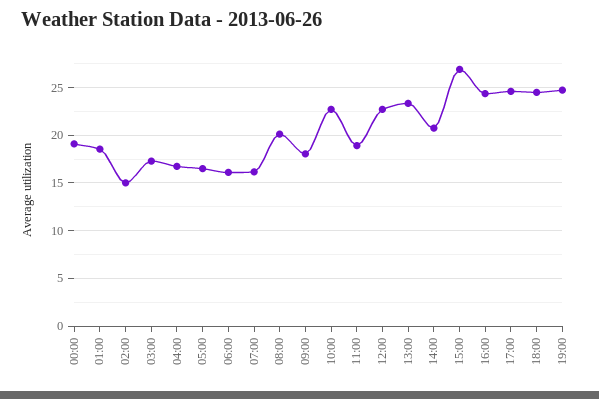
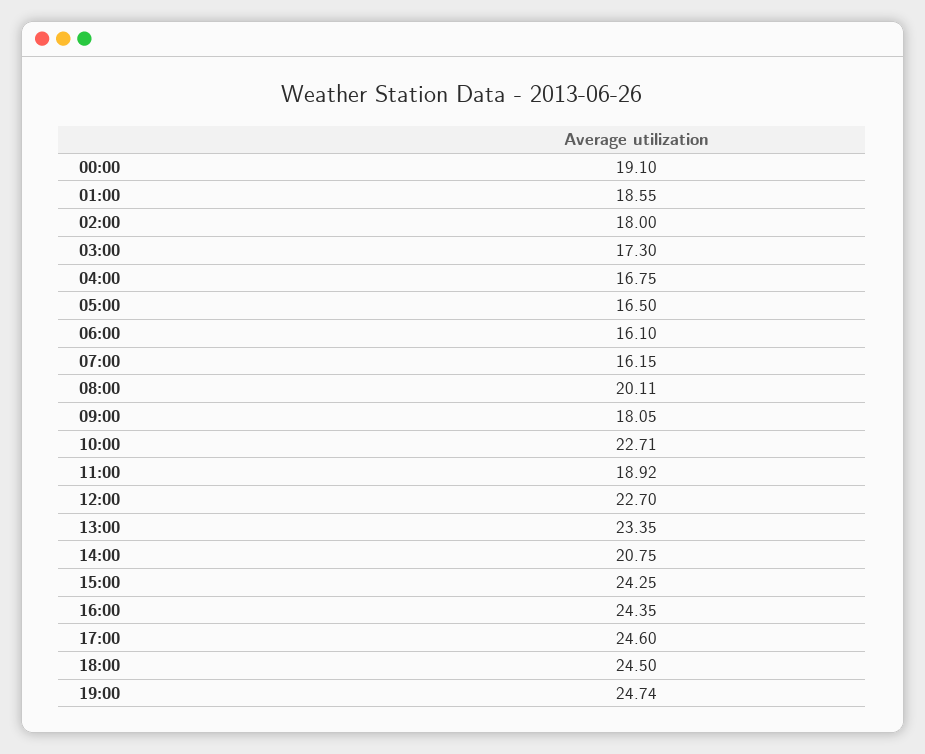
  {
    "00:00": 19.1,
    "01:00": 18.55,
-   "02:00": 15,
+   "02:00": 18,
    "03:00": 17.3,
    "04:00": 16.75,
    "05:00": 16.5,
    "06:00": 16.1,
    "07:00": 16.15,
    "08:00": 20.11,
    "09:00": 18.05,
    "10:00": 22.71,
    "11:00": 18.92,
    "12:00": 22.7,
    "13:00": 23.35,
    "14:00": 20.75,
-   "15:00": 27,
+   "15:00": 24.25,
    "16:00": 24.35,
    "17:00": 24.6,
    "18:00": 24.5,
    "19:00": 24.74
  }

